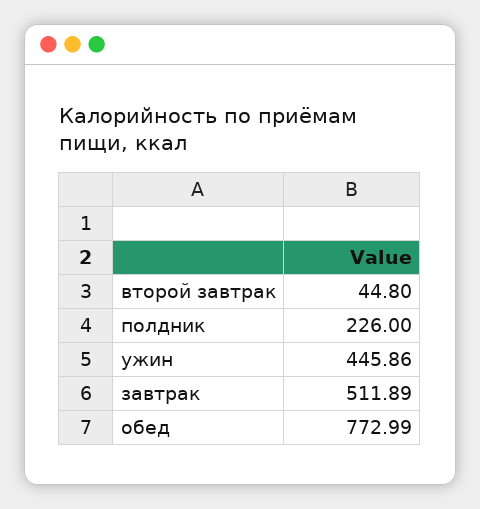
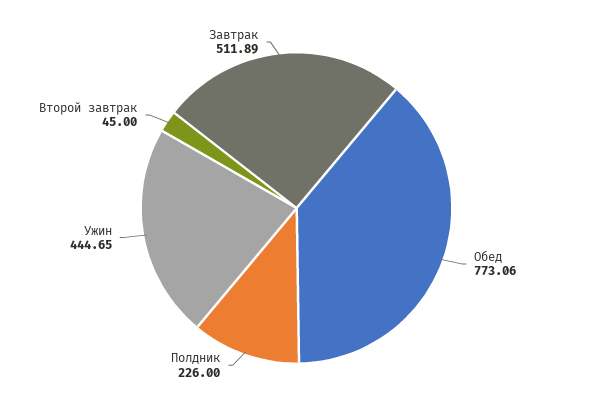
  {
-   "второй завтрак": 44.8,
+   "второй завтрак": 45,
    "полдник": 226,
-   "ужин": 445.86,
+   "ужин": 444.65,
    "завтрак": 511.89,
-   "обед": 772.99
+   "обед": 773.06
  }

